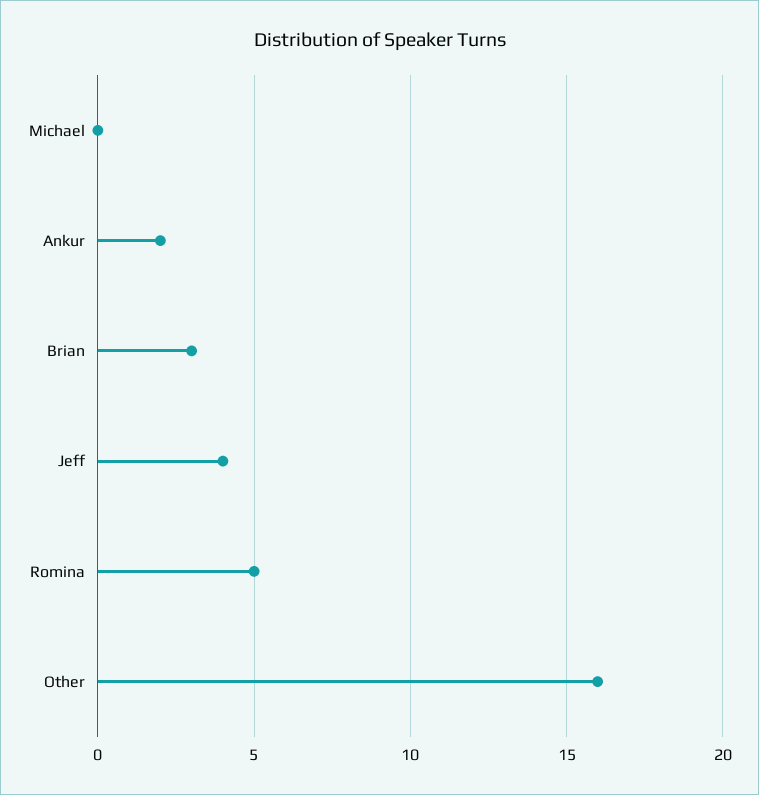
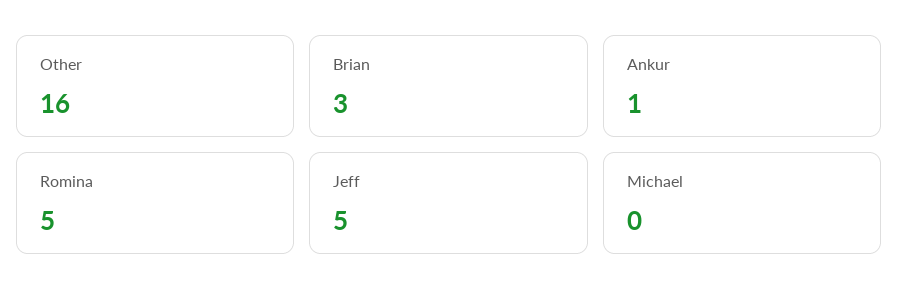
  {
    "Michael": 0,
-   "Ankur": 2,
+   "Ankur": 1,
    "Brian": 3,
-   "Jeff": 4,
+   "Jeff": 5,
    "Romina": 5,
    "Other": 16
  }

